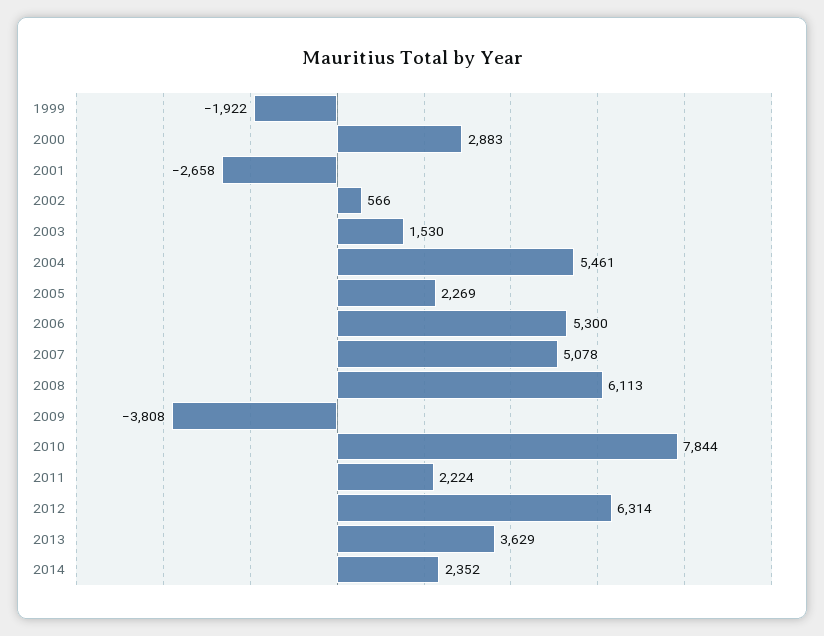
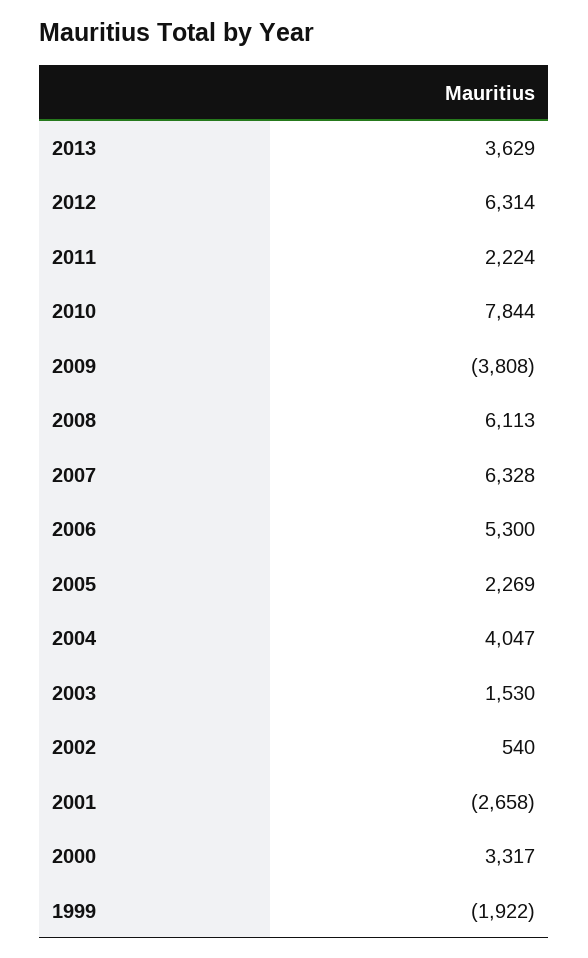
  {
    "1999": -1922,
-   "2000": 2883,
+   "2000": 3317,
    "2001": -2658,
-   "2002": 566,
+   "2002": 540,
    "2003": 1530,
-   "2004": 5461,
+   "2004": 4047,
    "2005": 2269,
    "2006": 5300,
-   "2007": 5078,
+   "2007": 6328,
    "2008": 6113,
    "2009": -3808,
    "2010": 7844,
    "2011": 2224,
    "2012": 6314,
-   "2013": 3629,
+   "2013": 3629
-   "2014": 2352
  }

